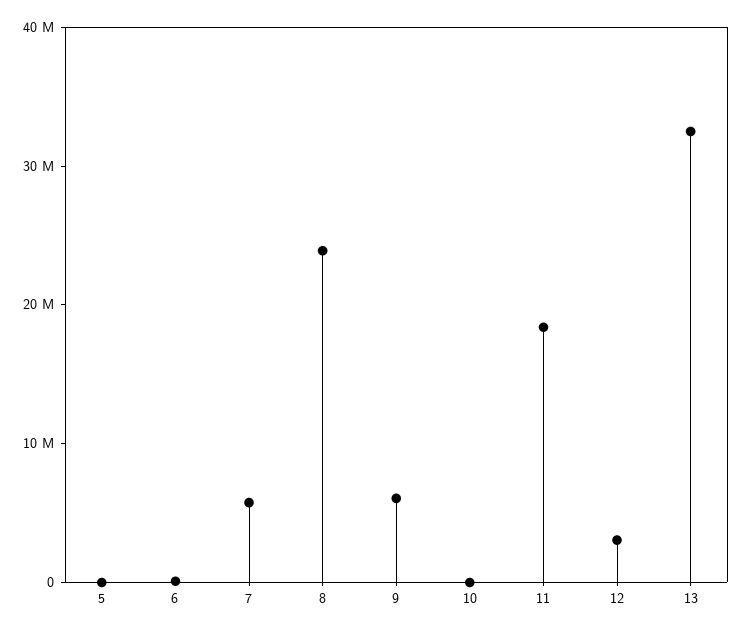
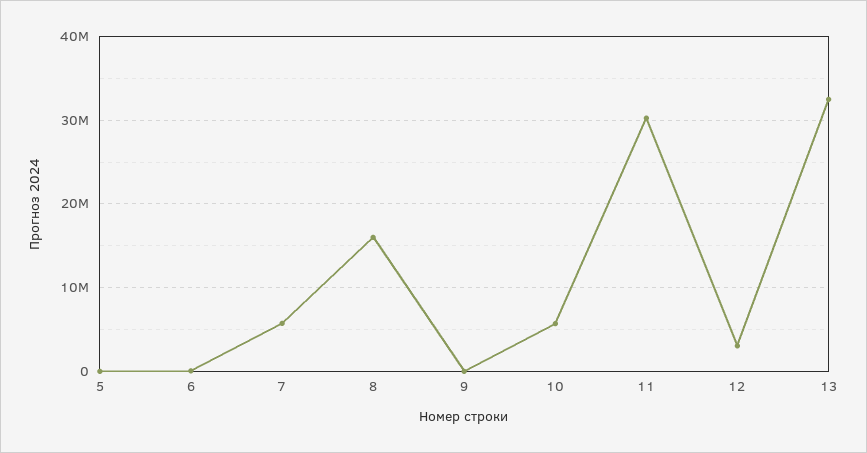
  {
    "5": 0,
    "6": 0,
    "7": 6000000,
-   "8": 24000000,
+   "8": 16000000,
-   "9": 6000000,
+   "9": 0,
-   "10": 0,
+   "10": 6000000,
-   "11": 18000000,
+   "11": 30000000,
    "12": 3000000,
    "13": 32000000
  }

